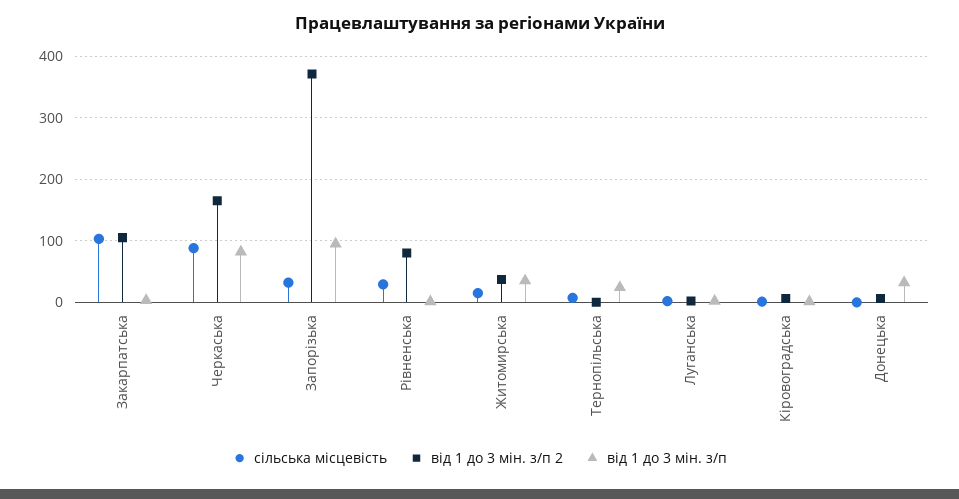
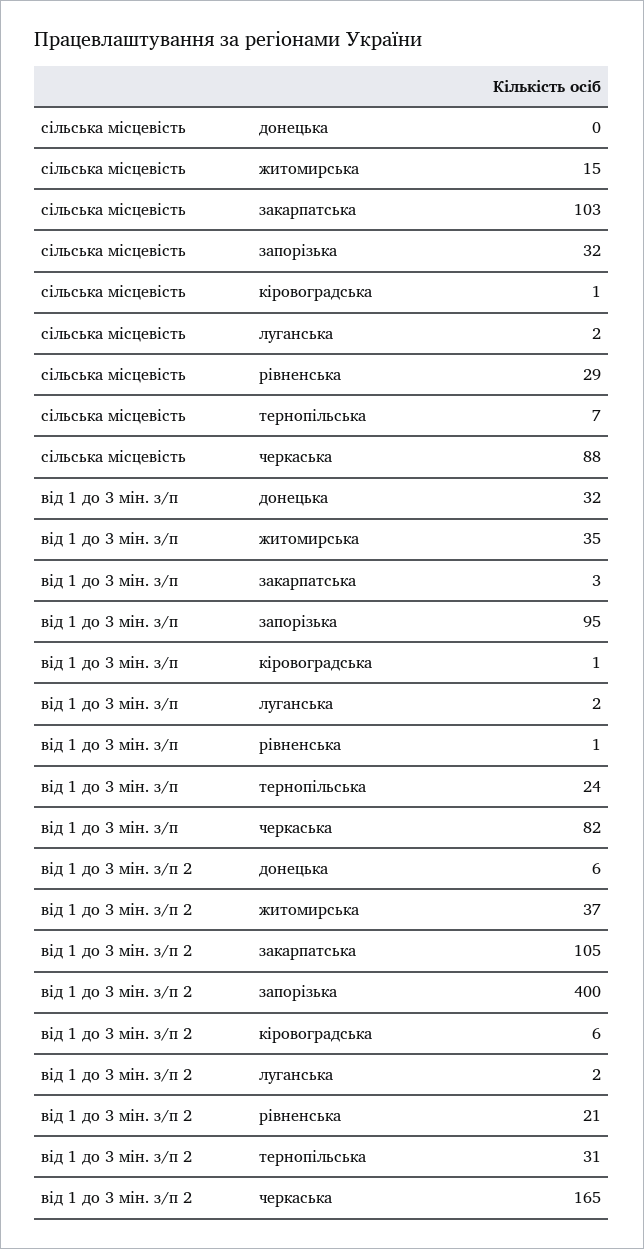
  {
    "сільська місцевість": {
      "Закарпатська": 103,
      "Черкаська": 88,
      "Запорізька": 32,
      "Рівненська": 29,
      "Житомирська": 15,
      "Тернопільська": 7,
      "Луганська": 2,
      "Кіровоградська": 1,
      "Донецька": 0
    },
    "від 1 до 3 мін. з/п 2": {
      "Закарпатська": 105,
      "Черкаська": 165,
-     "Запорізька": 370,
+     "Запорізька": 400,
-     "Рівненська": 80,
+     "Рівненська": 21,
      "Житомирська": 37,
-     "Тернопільська": 0,
+     "Тернопільська": 31,
      "Луганська": 2,
      "Кіровоградська": 6,
      "Донецька": 6
    },
    "від 1 до 3 мін. з/п": {
      "Закарпатська": 3,
      "Черкаська": 82,
      "Запорізька": 95,
      "Рівненська": 1,
      "Житомирська": 35,
      "Тернопільська": 24,
      "Луганська": 2,
      "Кіровоградська": 1,
      "Донецька": 32
    }
  }

